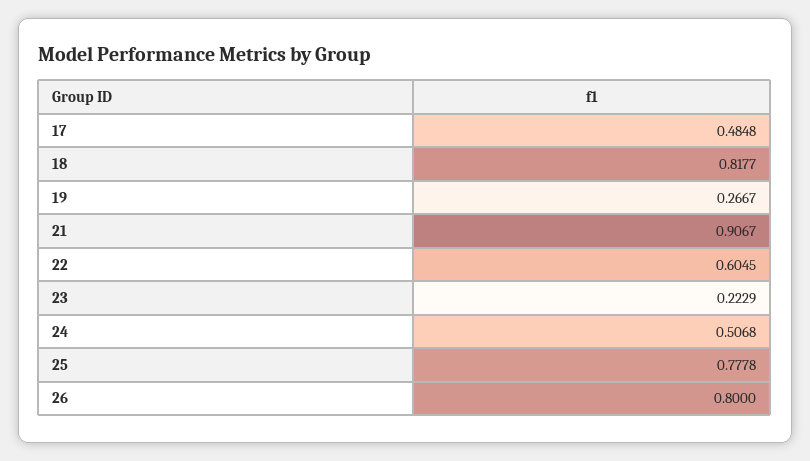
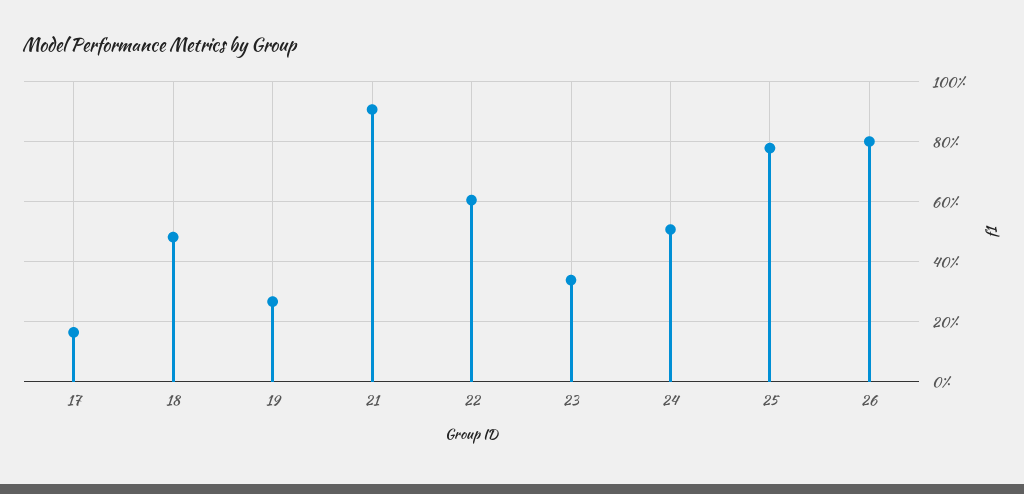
  {
-   "17": 0.4848,
+   "17": 0.16,
-   "18": 0.8177,
+   "18": 0.48,
    "19": 0.2667,
    "21": 0.9067,
    "22": 0.6045,
-   "23": 0.2229,
+   "23": 0.34,
    "24": 0.5068,
    "25": 0.7778,
    "26": 0.8
  }

